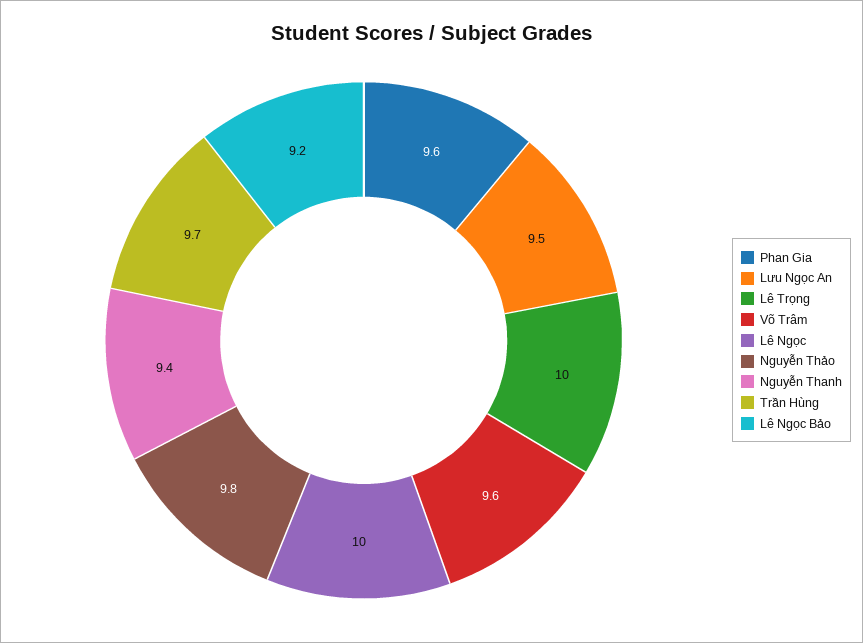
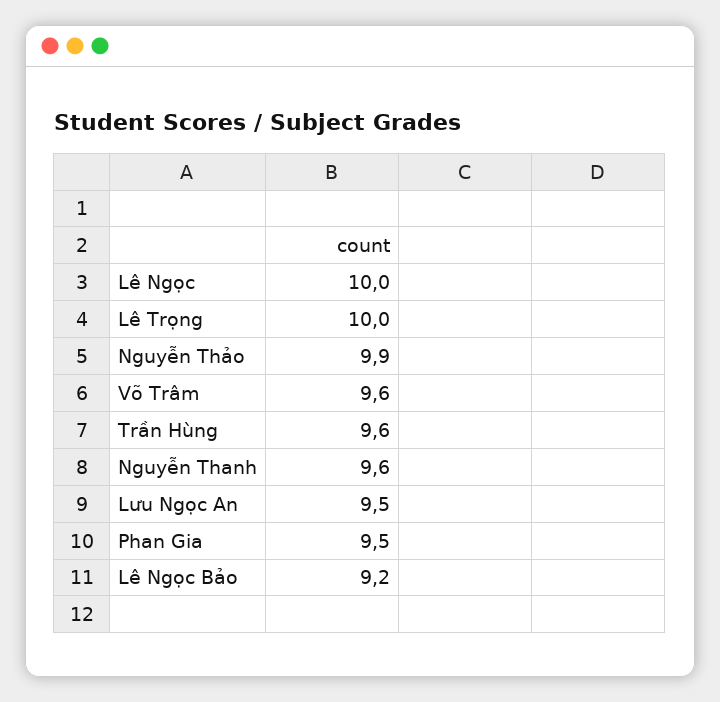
  {
-   "Phan Gia": 9.6,
+   "Phan Gia": 9.5,
    "Lưu Ngọc An": 9.5,
    "Lê Trọng": 10,
    "Võ Trâm": 9.6,
    "Lê Ngọc": 10,
-   "Nguyễn Thảo": 9.8,
+   "Nguyễn Thảo": 9.9,
-   "Nguyễn Thanh": 9.4,
+   "Nguyễn Thanh": 9.6,
-   "Trần Hùng": 9.7,
+   "Trần Hùng": 9.6,
    "Lê Ngọc Bảo": 9.2
  }

